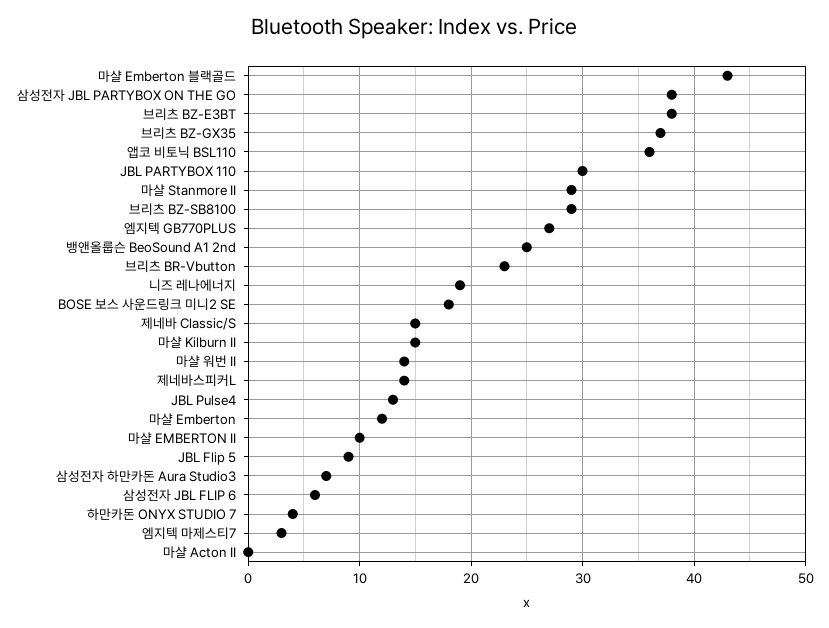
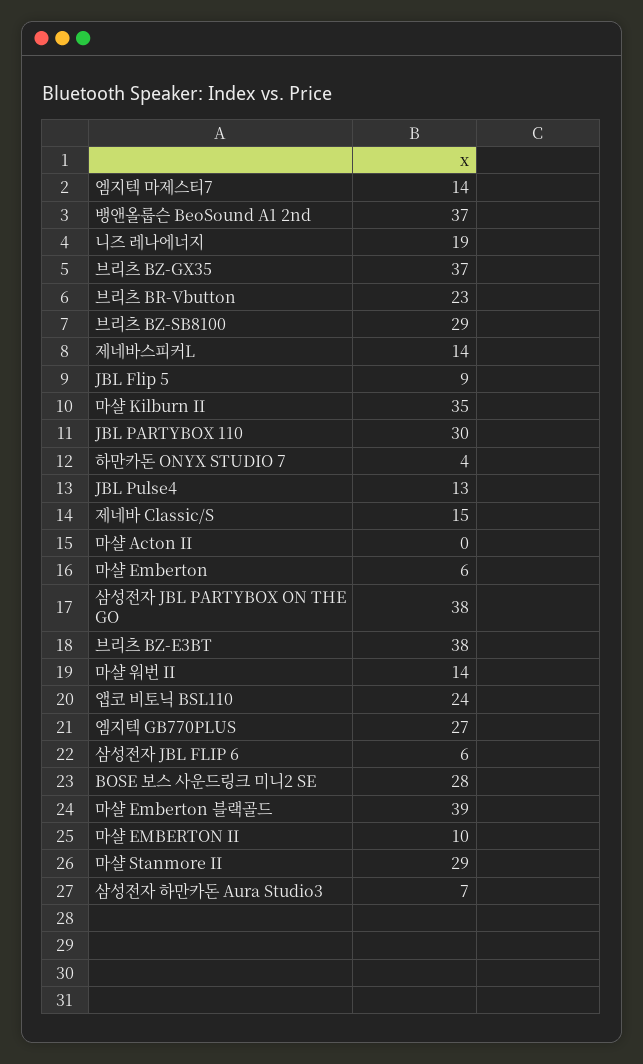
  {
-   "마샬 Emberton 블랙골드": 43,
+   "마샬 Emberton 블랙골드": 39,
    "삼성전자 JBL PARTYBOX ON THE GO": 38,
    "브리츠 BZ-E3BT": 38,
    "브리츠 BZ-GX35": 37,
-   "앱코 비토닉 BSL110": 36,
+   "앱코 비토닉 BSL110": 24,
    "JBL PARTYBOX 110": 30,
    "마샬 Stanmore II": 29,
    "브리츠 BZ-SB8100": 29,
    "엠지텍 GB770PLUS": 27,
-   "뱅앤올룹슨 BeoSound A1 2nd": 25,
+   "뱅앤올룹슨 BeoSound A1 2nd": 37,
    "브리츠 BR-Vbutton": 23,
    "니즈 레나에너지": 19,
-   "BOSE 보스 사운드링크 미니2 SE": 18,
+   "BOSE 보스 사운드링크 미니2 SE": 28,
    "제네바 Classic/S": 15,
-   "마샬 Kilburn II": 15,
+   "마샬 Kilburn II": 35,
    "마샬 워번 II": 14,
    "제네바스피커L": 14,
    "JBL Pulse4": 13,
-   "마샬 Emberton": 12,
+   "마샬 Emberton": 6,
    "마샬 EMBERTON II": 10,
    "JBL Flip 5": 9,
    "삼성전자 하만카돈 Aura Studio3": 7,
    "삼성전자 JBL FLIP 6": 6,
    "하만카돈 ONYX STUDIO 7": 4,
-   "엠지텍 마제스티7": 3,
+   "엠지텍 마제스티7": 14,
    "마샬 Acton II": 0
  }

